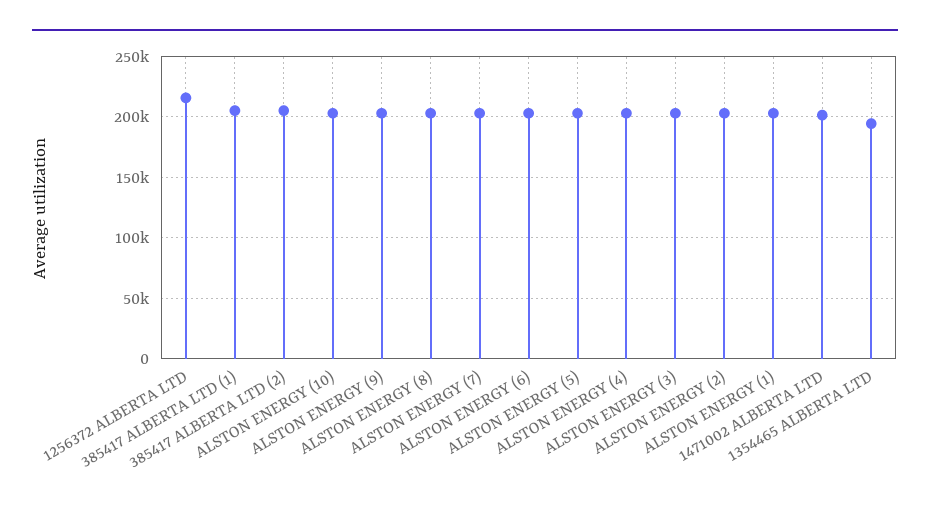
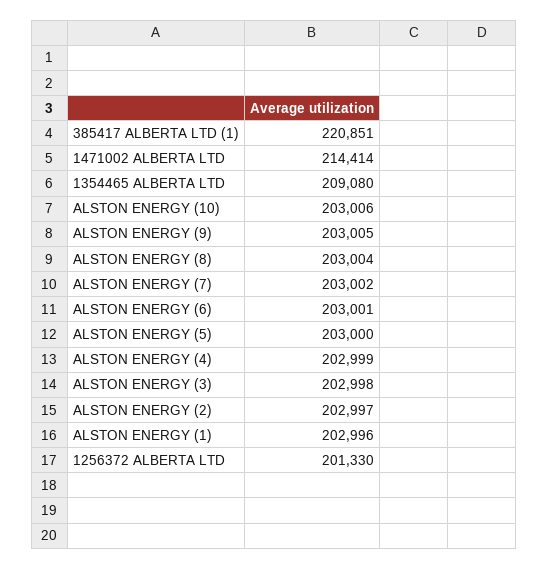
  {
-   "1256372 ALBERTA LTD": 215000,
+   "1256372 ALBERTA LTD": 201330,
-   "385417 ALBERTA LTD (1)": 205000,
+   "385417 ALBERTA LTD (1)": 220851,
-   "385417 ALBERTA LTD (2)": 205000,
    "ALSTON ENERGY (10)": 203006,
    "ALSTON ENERGY (9)": 203005,
    "ALSTON ENERGY (8)": 203004,
    "ALSTON ENERGY (7)": 203002,
    "ALSTON ENERGY (6)": 203001,
    "ALSTON ENERGY (5)": 203000,
    "ALSTON ENERGY (4)": 202999,
    "ALSTON ENERGY (3)": 202998,
    "ALSTON ENERGY (2)": 202997,
    "ALSTON ENERGY (1)": 202996,
-   "1471002 ALBERTA LTD": 200000,
+   "1471002 ALBERTA LTD": 214414,
-   "1354465 ALBERTA LTD": 195000
+   "1354465 ALBERTA LTD": 209080
  }

